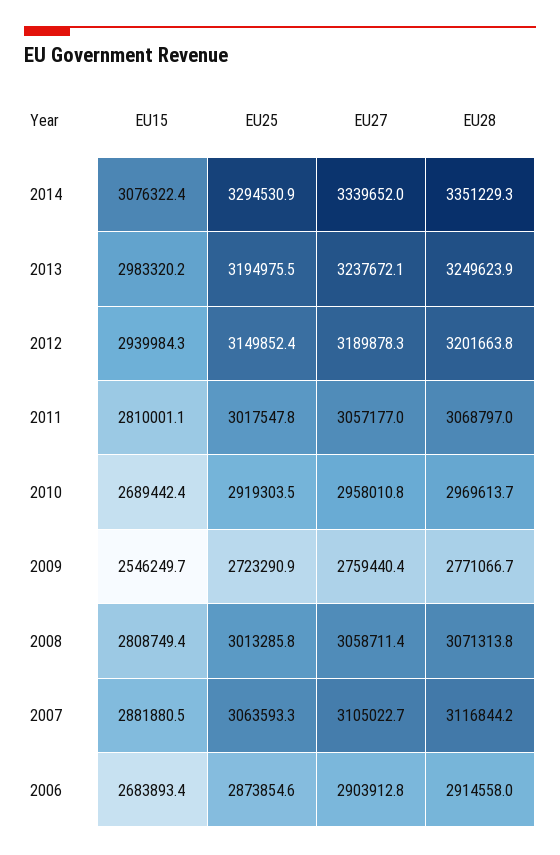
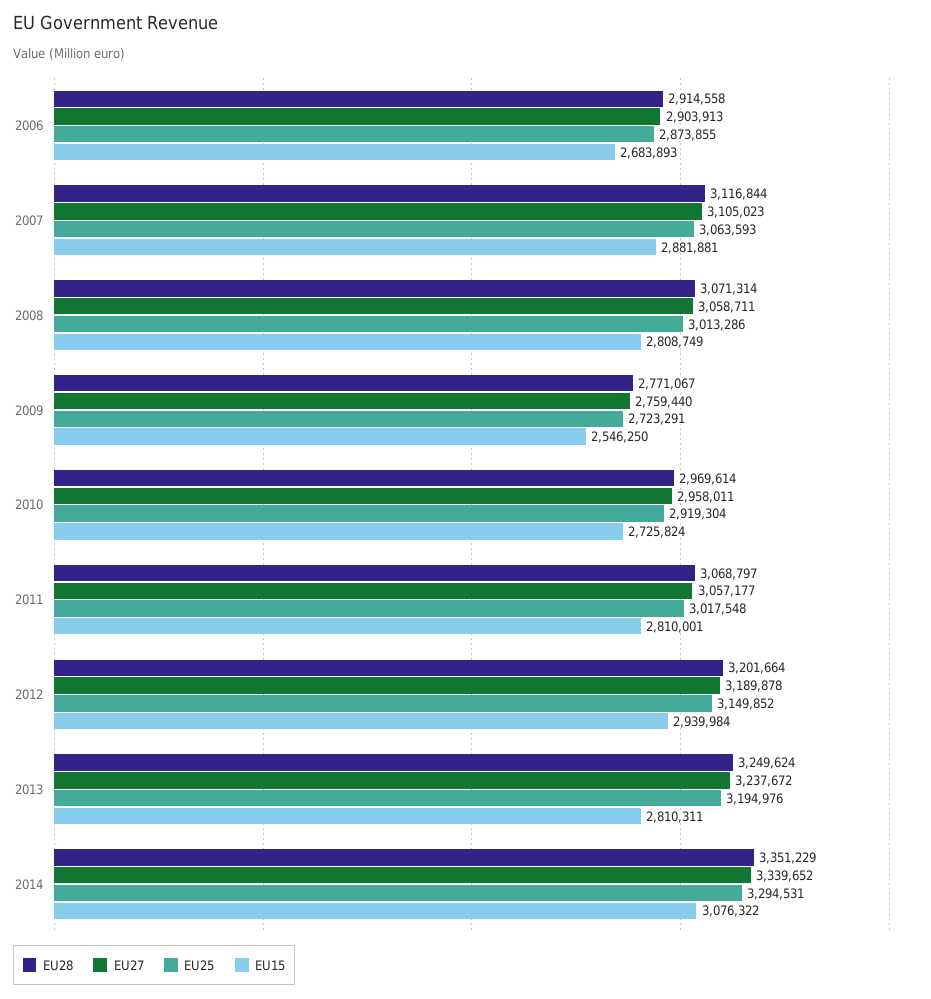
  {
    "EU15": {
      "2014": 3076322.4,
-     "2013": 2983320.2,
+     "2013": 2810311,
      "2012": 2939984.3,
      "2011": 2810001.1,
-     "2010": 2689442.4,
+     "2010": 2725824,
      "2009": 2546249.7,
      "2008": 2808749.4,
      "2007": 2881880.5,
      "2006": 2683893.4
    },
    "EU25": {
      "2014": 3294530.9,
      "2013": 3194975.5,
      "2012": 3149852.4,
      "2011": 3017547.8,
      "2010": 2919303.5,
      "2009": 2723290.9,
      "2008": 3013285.8,
      "2007": 3063593.3,
      "2006": 2873854.6
    },
    "EU27": {
      "2014": 3339652,
      "2013": 3237672.1,
      "2012": 3189878.3,
      "2011": 3057177,
      "2010": 2958010.8,
      "2009": 2759440.4,
      "2008": 3058711.4,
      "2007": 3105022.7,
      "2006": 2903912.8
    },
    "EU28": {
      "2014": 3351229.3,
      "2013": 3249623.9,
      "2012": 3201663.8,
      "2011": 3068797,
      "2010": 2969613.7,
      "2009": 2771066.7,
      "2008": 3071313.8,
      "2007": 3116844.2,
      "2006": 2914558
    }
  }

